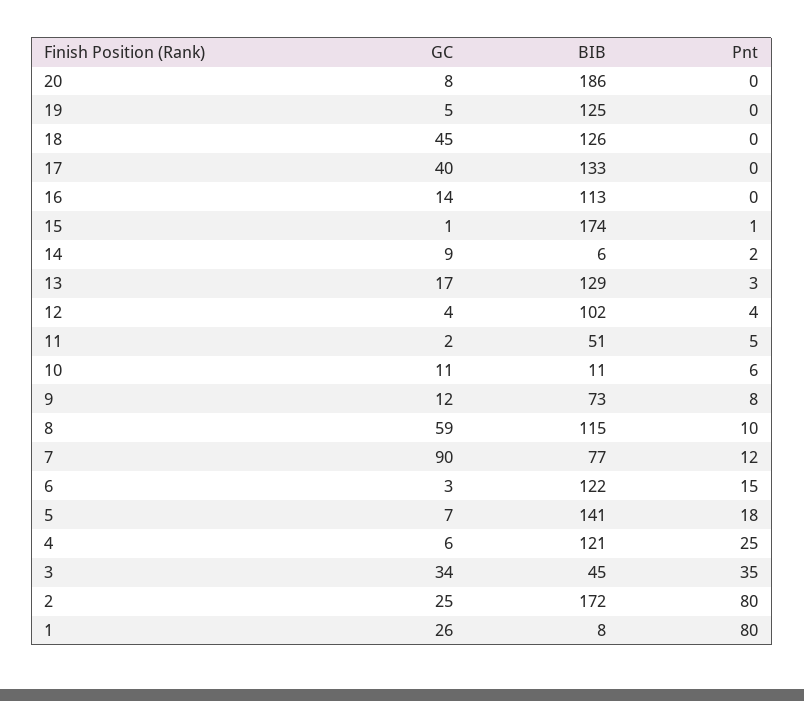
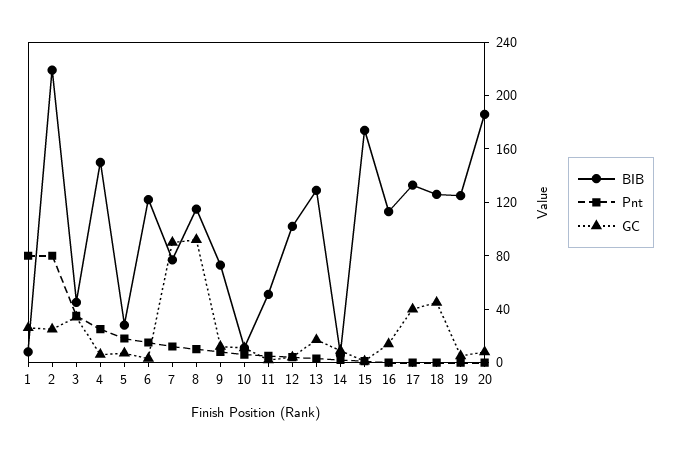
  {
    "GC": {
      "20": 8,
      "19": 5,
      "18": 45,
      "17": 40,
      "16": 14,
      "15": 1,
      "14": 9,
      "13": 17,
      "12": 4,
      "11": 2,
      "10": 11,
      "9": 12,
-     "8": 59,
+     "8": 90,
      "7": 90,
      "6": 3,
      "5": 7,
      "4": 6,
      "3": 34,
      "2": 25,
      "1": 26
    },
    "BIB": {
      "20": 186,
      "19": 125,
      "18": 126,
      "17": 133,
      "16": 113,
      "15": 174,
      "14": 6,
      "13": 129,
      "12": 102,
      "11": 51,
      "10": 11,
      "9": 73,
      "8": 115,
      "7": 77,
      "6": 122,
-     "5": 141,
+     "5": 30,
-     "4": 121,
+     "4": 150,
      "3": 45,
-     "2": 172,
+     "2": 220,
      "1": 8
    },
    "Pnt": {
      "20": 0,
      "19": 0,
      "18": 0,
      "17": 0,
      "16": 0,
      "15": 1,
      "14": 2,
      "13": 3,
      "12": 4,
      "11": 5,
      "10": 6,
      "9": 8,
      "8": 10,
      "7": 12,
      "6": 15,
      "5": 18,
      "4": 25,
      "3": 35,
      "2": 80,
      "1": 80
    }
  }

